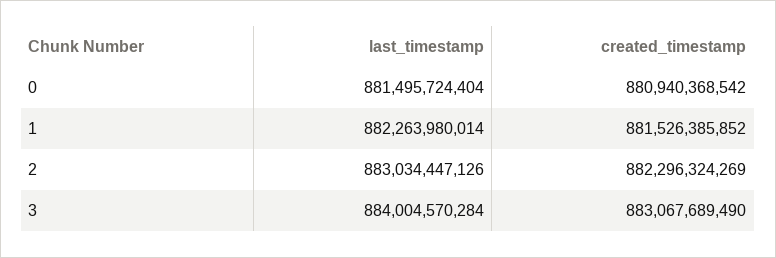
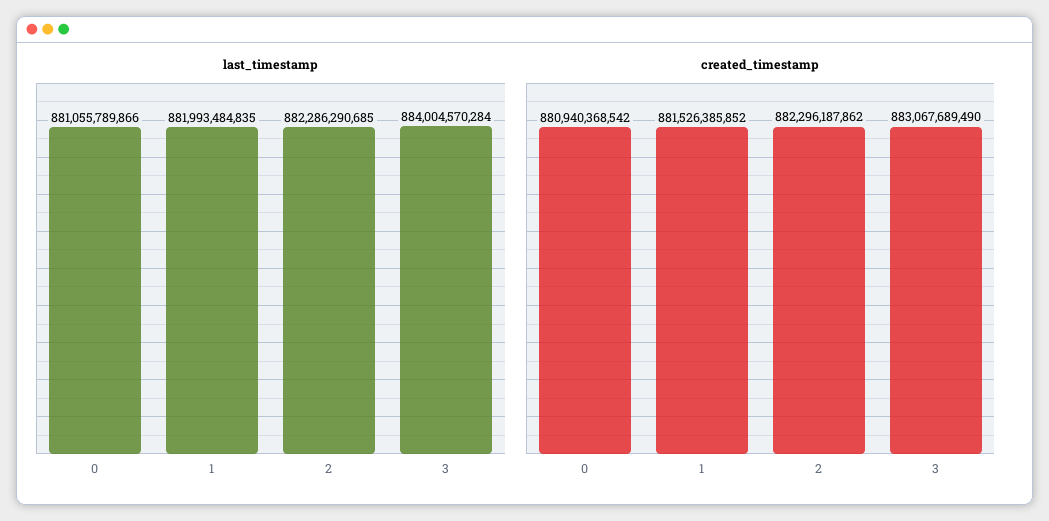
  {
    "last_timestamp": {
-     "0": 881495724404,
+     "0": 881055789866,
-     "1": 882263980014,
+     "1": 881993484835,
-     "2": 883034447126,
+     "2": 882286290685,
      "3": 884004570284
    },
    "created_timestamp": {
      "0": 880940368542,
      "1": 881526385852,
-     "2": 882296324269,
+     "2": 882296187862,
      "3": 883067689490
    }
  }

